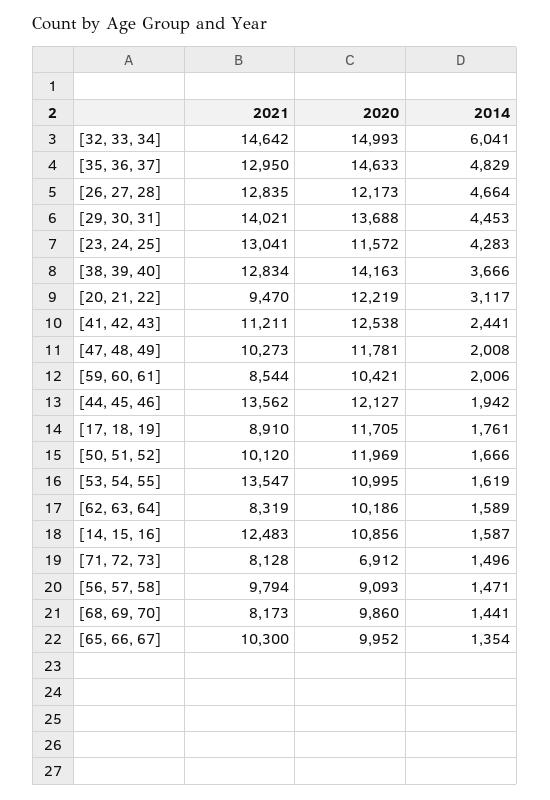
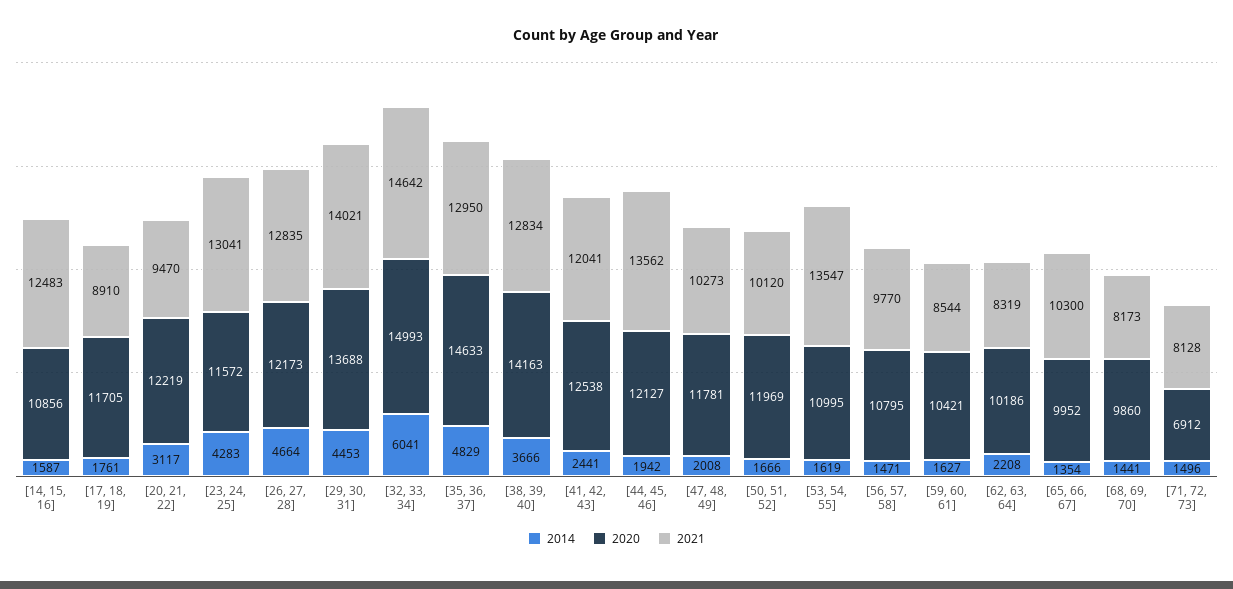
  {
    "2021": {
      "[32, 33, 34]": 14642,
      "[35, 36, 37]": 12950,
      "[26, 27, 28]": 12835,
      "[29, 30, 31]": 14021,
      "[23, 24, 25]": 13041,
      "[38, 39, 40]": 12834,
      "[20, 21, 22]": 9470,
-     "[41, 42, 43]": 11211,
+     "[41, 42, 43]": 12041,
      "[47, 48, 49]": 10273,
      "[59, 60, 61]": 8544,
      "[44, 45, 46]": 13562,
      "[17, 18, 19]": 8910,
      "[50, 51, 52]": 10120,
      "[53, 54, 55]": 13547,
      "[62, 63, 64]": 8319,
      "[14, 15, 16]": 12483,
      "[71, 72, 73]": 8128,
-     "[56, 57, 58]": 9794,
+     "[56, 57, 58]": 9770,
      "[68, 69, 70]": 8173,
      "[65, 66, 67]": 10300
    },
    "2020": {
      "[32, 33, 34]": 14993,
      "[35, 36, 37]": 14633,
      "[26, 27, 28]": 12173,
      "[29, 30, 31]": 13688,
      "[23, 24, 25]": 11572,
      "[38, 39, 40]": 14163,
      "[20, 21, 22]": 12219,
      "[41, 42, 43]": 12538,
      "[47, 48, 49]": 11781,
      "[59, 60, 61]": 10421,
      "[44, 45, 46]": 12127,
      "[17, 18, 19]": 11705,
      "[50, 51, 52]": 11969,
      "[53, 54, 55]": 10995,
      "[62, 63, 64]": 10186,
      "[14, 15, 16]": 10856,
      "[71, 72, 73]": 6912,
-     "[56, 57, 58]": 9093,
+     "[56, 57, 58]": 10795,
      "[68, 69, 70]": 9860,
      "[65, 66, 67]": 9952
    },
    "2014": {
      "[32, 33, 34]": 6041,
      "[35, 36, 37]": 4829,
      "[26, 27, 28]": 4664,
      "[29, 30, 31]": 4453,
      "[23, 24, 25]": 4283,
      "[38, 39, 40]": 3666,
      "[20, 21, 22]": 3117,
      "[41, 42, 43]": 2441,
      "[47, 48, 49]": 2008,
-     "[59, 60, 61]": 2006,
+     "[59, 60, 61]": 1627,
      "[44, 45, 46]": 1942,
      "[17, 18, 19]": 1761,
      "[50, 51, 52]": 1666,
      "[53, 54, 55]": 1619,
-     "[62, 63, 64]": 1589,
+     "[62, 63, 64]": 2208,
      "[14, 15, 16]": 1587,
      "[71, 72, 73]": 1496,
      "[56, 57, 58]": 1471,
      "[68, 69, 70]": 1441,
      "[65, 66, 67]": 1354
    }
  }

